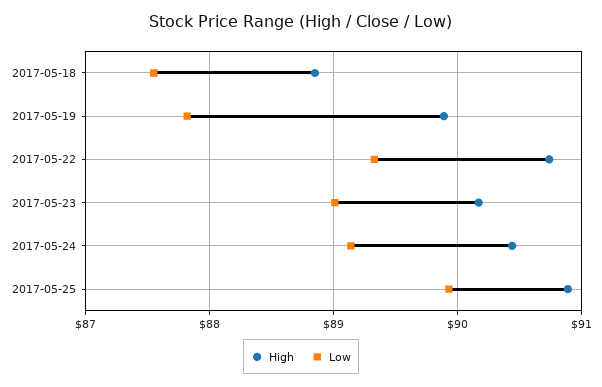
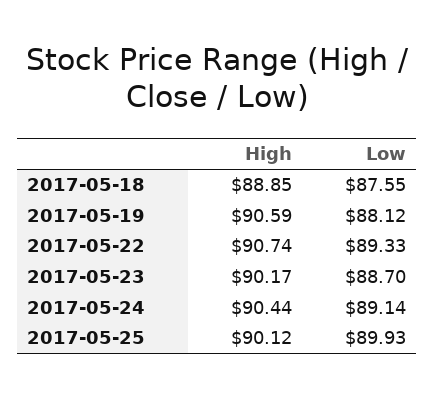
  {
    "High": {
      "2017-05-18": 88.85,
-     "2017-05-19": 89.9,
+     "2017-05-19": 90.59,
      "2017-05-22": 90.74,
      "2017-05-23": 90.17,
      "2017-05-24": 90.44,
-     "2017-05-25": 90.9
+     "2017-05-25": 90.12
    },
    "Low": {
      "2017-05-18": 87.55,
-     "2017-05-19": 87.8,
+     "2017-05-19": 88.12,
      "2017-05-22": 89.33,
-     "2017-05-23": 89,
+     "2017-05-23": 88.7,
      "2017-05-24": 89.14,
      "2017-05-25": 89.93
    }
  }

